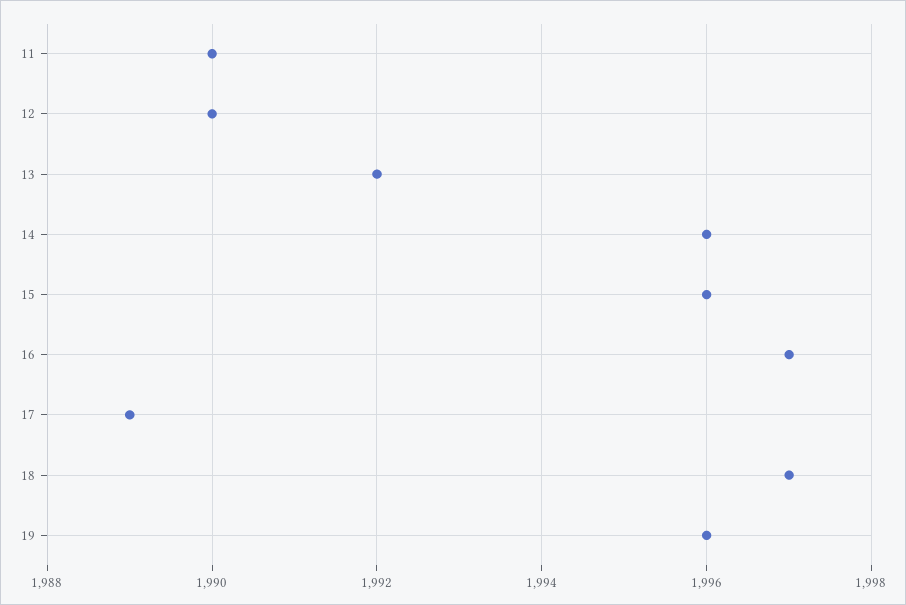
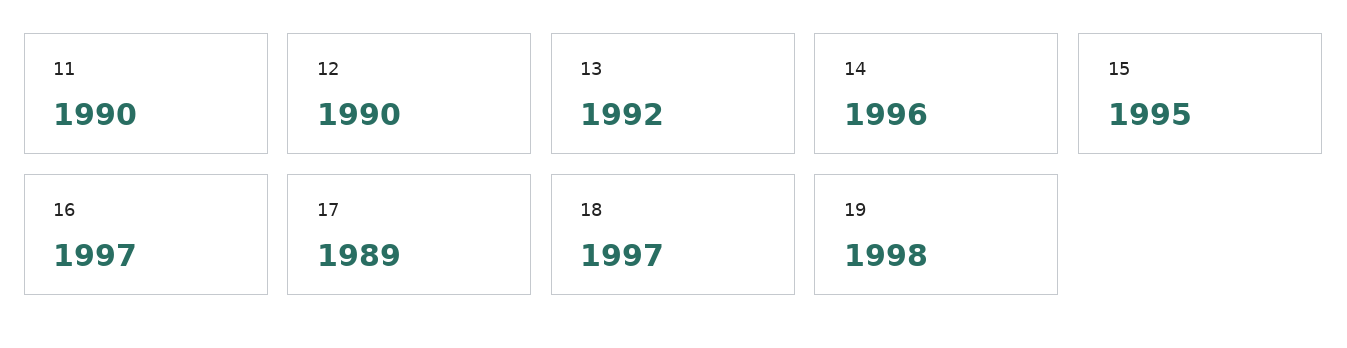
  {
    "11": 1990,
    "12": 1990,
    "13": 1992,
    "14": 1996,
-   "15": 1996,
+   "15": 1995,
    "16": 1997,
    "17": 1989,
    "18": 1997,
-   "19": 1996
+   "19": 1998
  }

